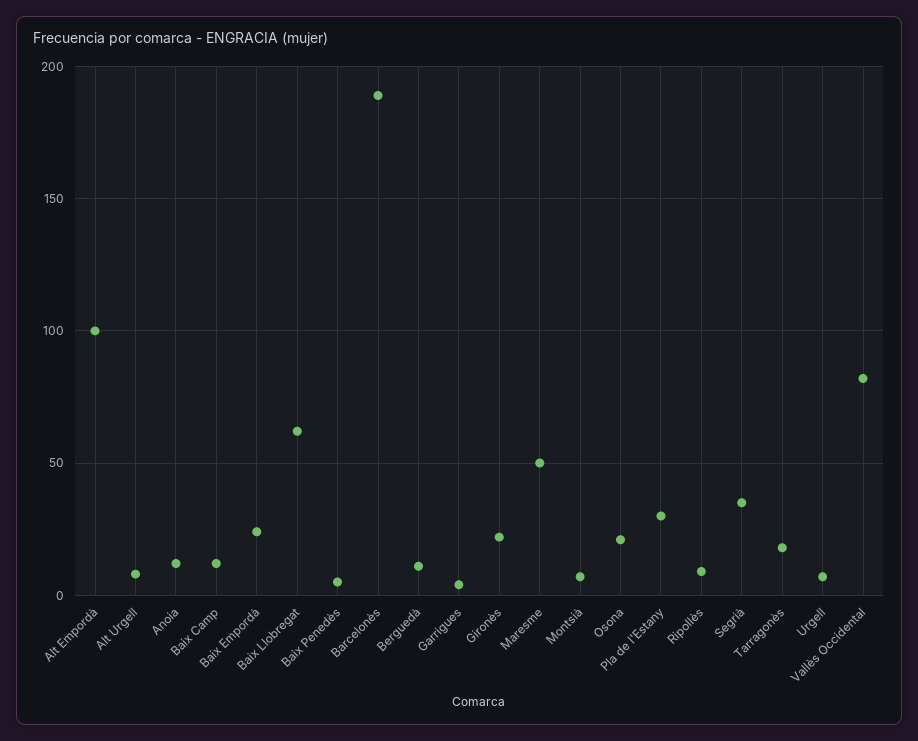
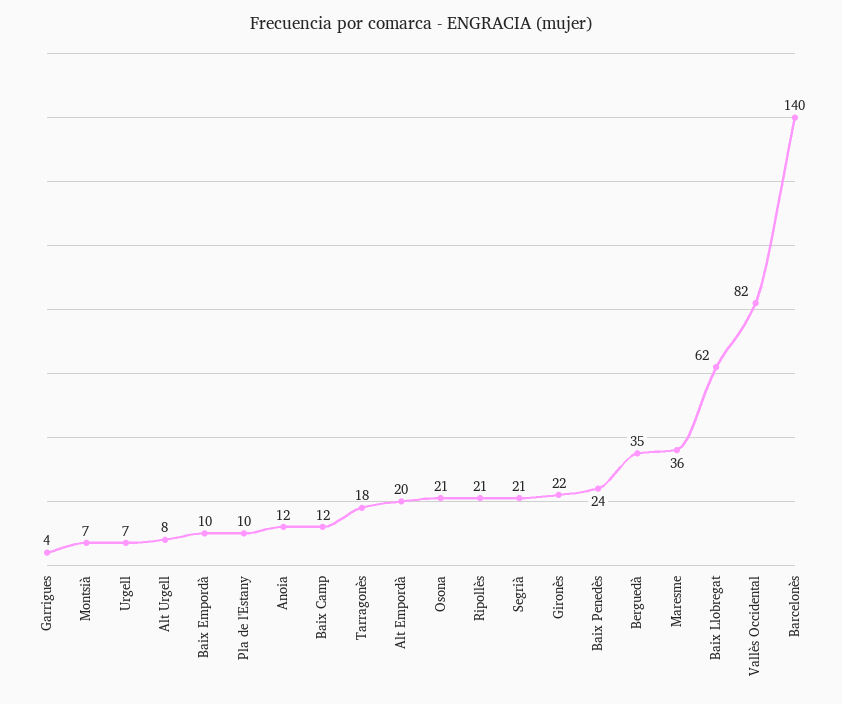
  {
-   "Alt Empordà": 100,
+   "Alt Empordà": 20,
    "Alt Urgell": 8,
    "Anoia": 12,
    "Baix Camp": 12,
-   "Baix Empordà": 25,
+   "Baix Empordà": 10,
    "Baix Llobregat": 62,
-   "Baix Penedès": 5,
+   "Baix Penedès": 24,
-   "Barcelonès": 190,
+   "Barcelonès": 140,
-   "Berguedà": 10,
+   "Berguedà": 35,
    "Garrigues": 4,
    "Gironès": 22,
-   "Maresme": 50,
+   "Maresme": 36,
    "Montsià": 7,
    "Osona": 21,
-   "Pla de l'Estany": 30,
+   "Pla de l'Estany": 10,
-   "Ripollès": 10,
+   "Ripollès": 21,
-   "Segrià": 35,
+   "Segrià": 21,
    "Tarragonès": 18,
    "Urgell": 7,
    "Vallès Occidental": 82
  }

